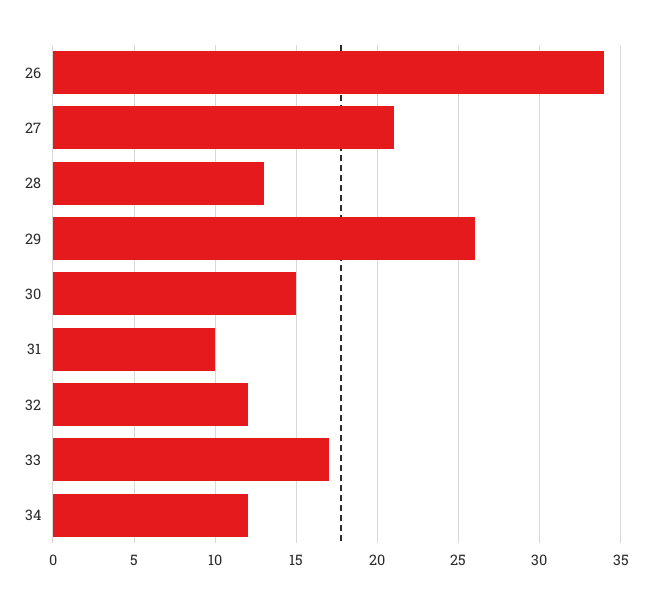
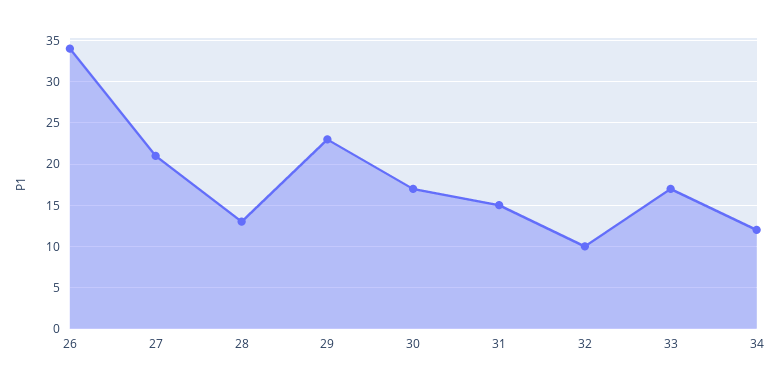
  {
    "26": 34,
    "27": 21,
    "28": 13,
-   "29": 26,
+   "29": 23,
-   "30": 15,
+   "30": 17,
-   "31": 10,
+   "31": 15,
-   "32": 12,
+   "32": 10,
    "33": 17,
    "34": 12
  }

